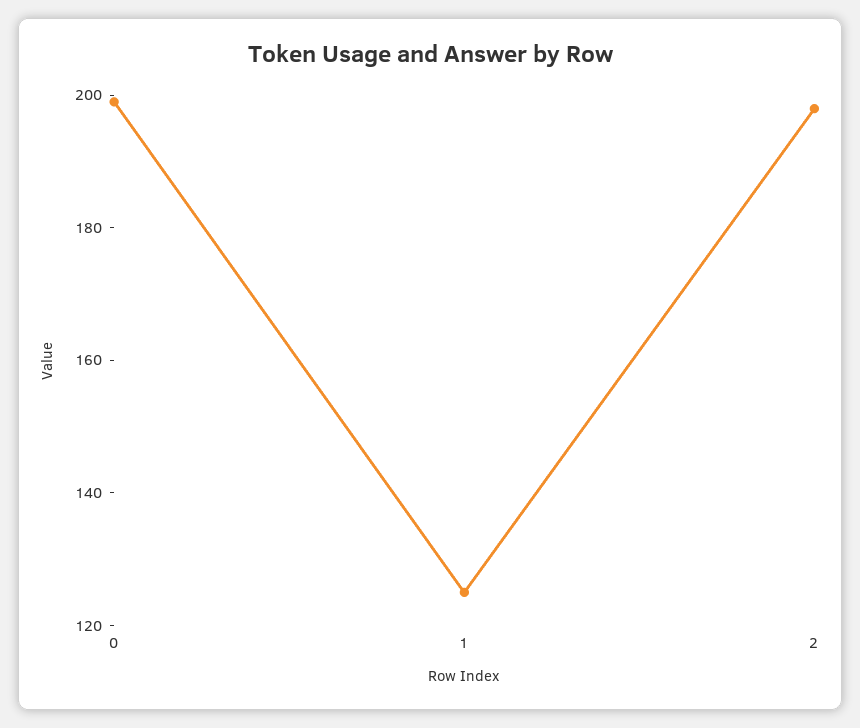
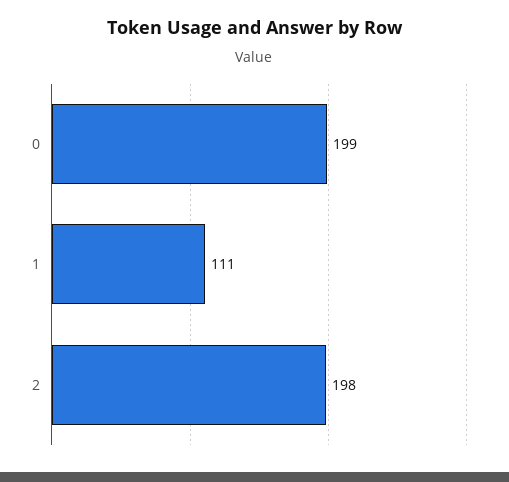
  {
    "0": 199,
-   "1": 125,
+   "1": 111,
    "2": 198
  }

